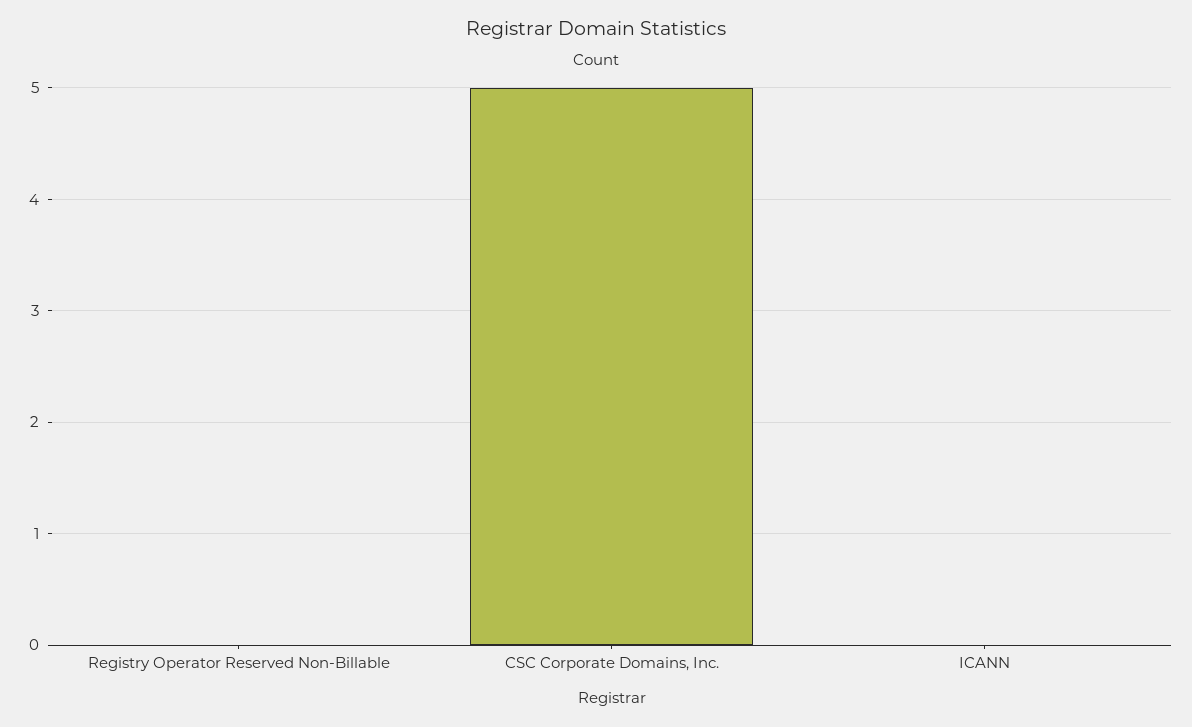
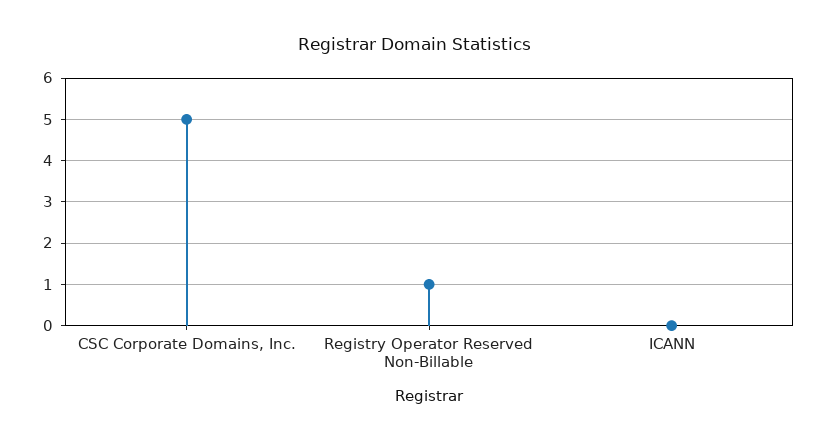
  {
-   "Registry Operator Reserved Non-Billable": 0,
+   "Registry Operator Reserved Non-Billable": 1,
    "CSC Corporate Domains, Inc.": 5,
    "ICANN": 0
  }

